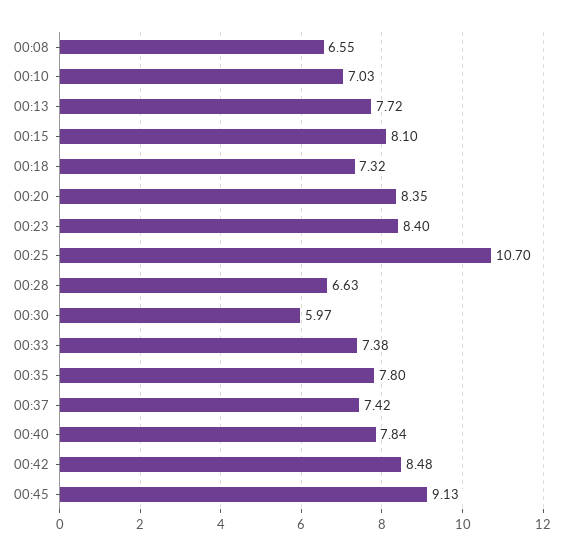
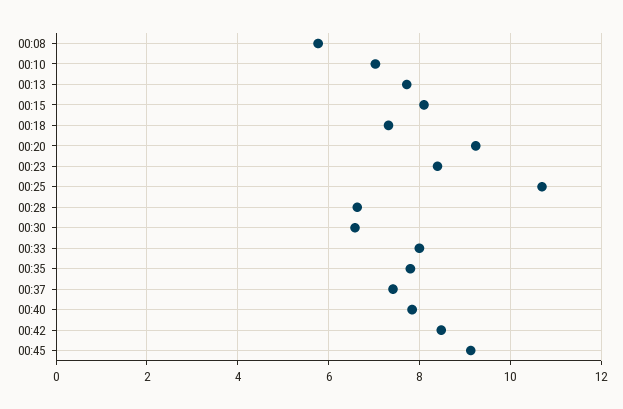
  {
-   "00:08": 6.55,
+   "00:08": 5.8,
    "00:10": 7.03,
    "00:13": 7.72,
    "00:15": 8.1,
    "00:18": 7.32,
-   "00:20": 8.35,
+   "00:20": 9.2,
    "00:23": 8.4,
    "00:25": 10.7,
    "00:28": 6.63,
-   "00:30": 5.97,
+   "00:30": 6.6,
-   "00:33": 7.38,
+   "00:33": 8,
    "00:35": 7.8,
    "00:37": 7.42,
    "00:40": 7.84,
    "00:42": 8.48,
    "00:45": 9.13
  }

